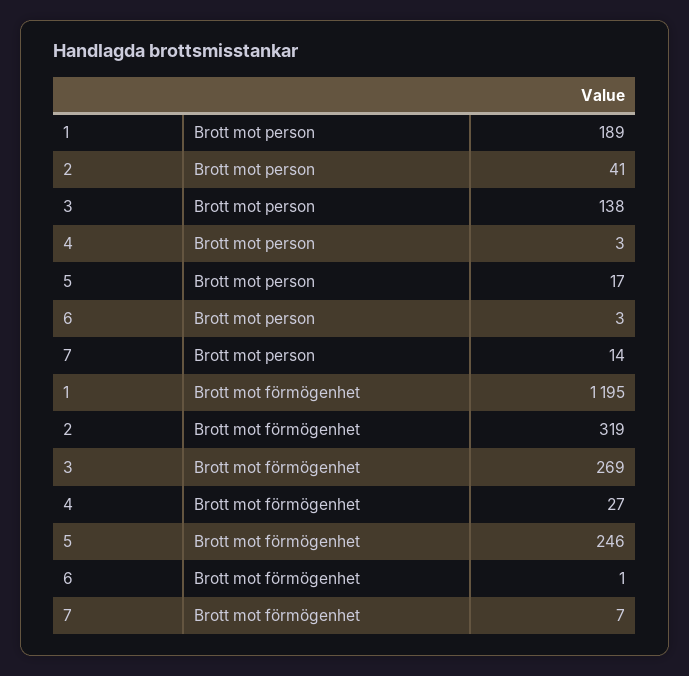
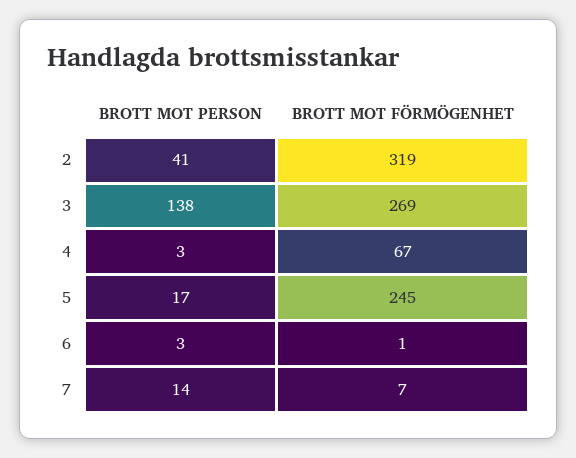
  {
-   "1": {
-     "Brott mot person": 189,
-     "Brott mot förmögenhet": 1195
-   },
    "2": {
      "Brott mot person": 41,
      "Brott mot förmögenhet": 319
    },
    "3": {
      "Brott mot person": 138,
      "Brott mot förmögenhet": 269
    },
    "4": {
      "Brott mot person": 3,
-     "Brott mot förmögenhet": 27
+     "Brott mot förmögenhet": 67
    },
    "5": {
      "Brott mot person": 17,
-     "Brott mot förmögenhet": 246
+     "Brott mot förmögenhet": 245
    },
    "6": {
      "Brott mot person": 3,
      "Brott mot förmögenhet": 1
    },
    "7": {
      "Brott mot person": 14,
      "Brott mot förmögenhet": 7
    }
  }

